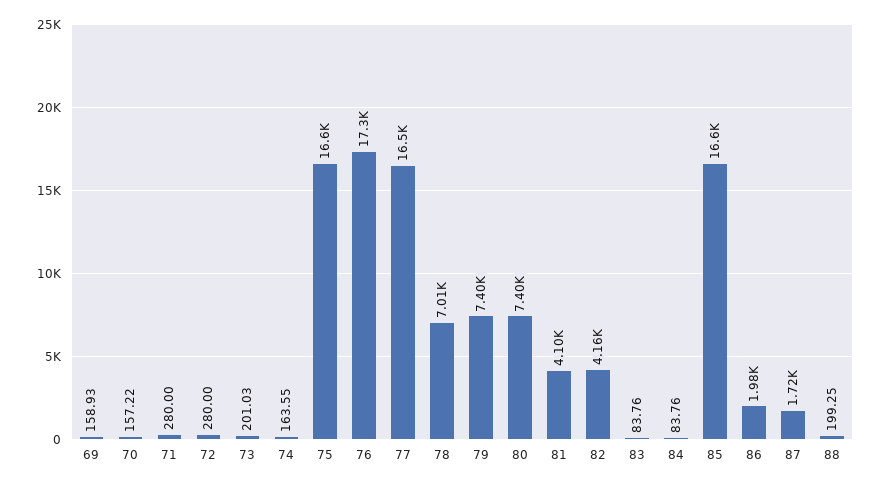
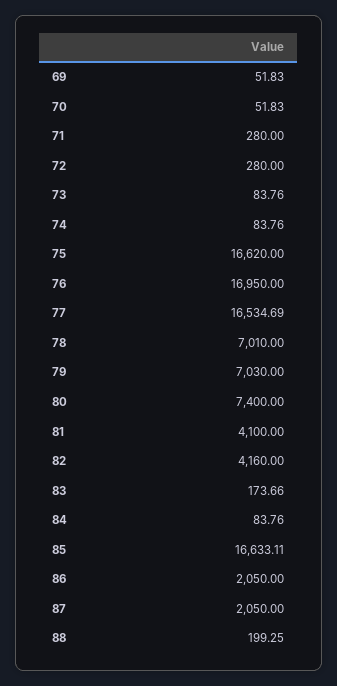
  {
-   "69": 158.93,
+   "69": 51.83,
-   "70": 157.22,
+   "70": 51.83,
    "71": 280,
    "72": 280,
-   "73": 201.03,
+   "73": 83.76,
-   "74": 163.55,
+   "74": 83.76,
    "75": 16620,
-   "76": 17300,
+   "76": 16950,
    "77": 16534.69,
    "78": 7010,
-   "79": 7400,
+   "79": 7030,
    "80": 7400,
    "81": 4100,
    "82": 4160,
-   "83": 83.76,
+   "83": 173.66,
    "84": 83.76,
    "85": 16633.11,
-   "86": 1980,
+   "86": 2050,
-   "87": 1720,
+   "87": 2050,
    "88": 199.25
  }

